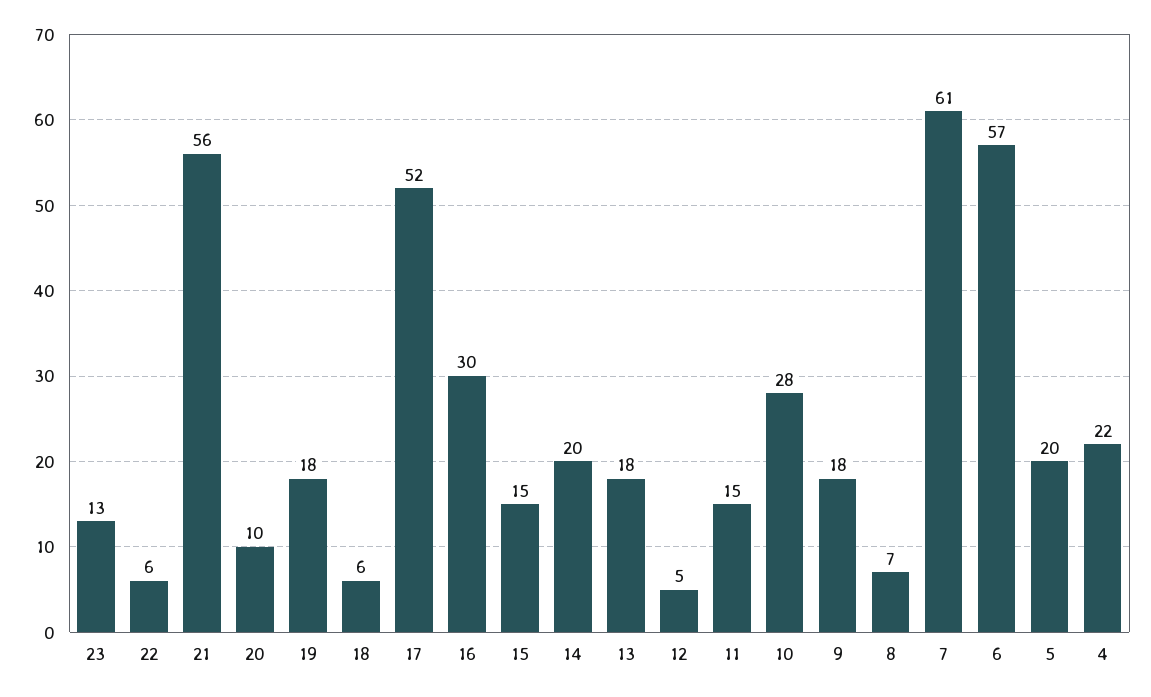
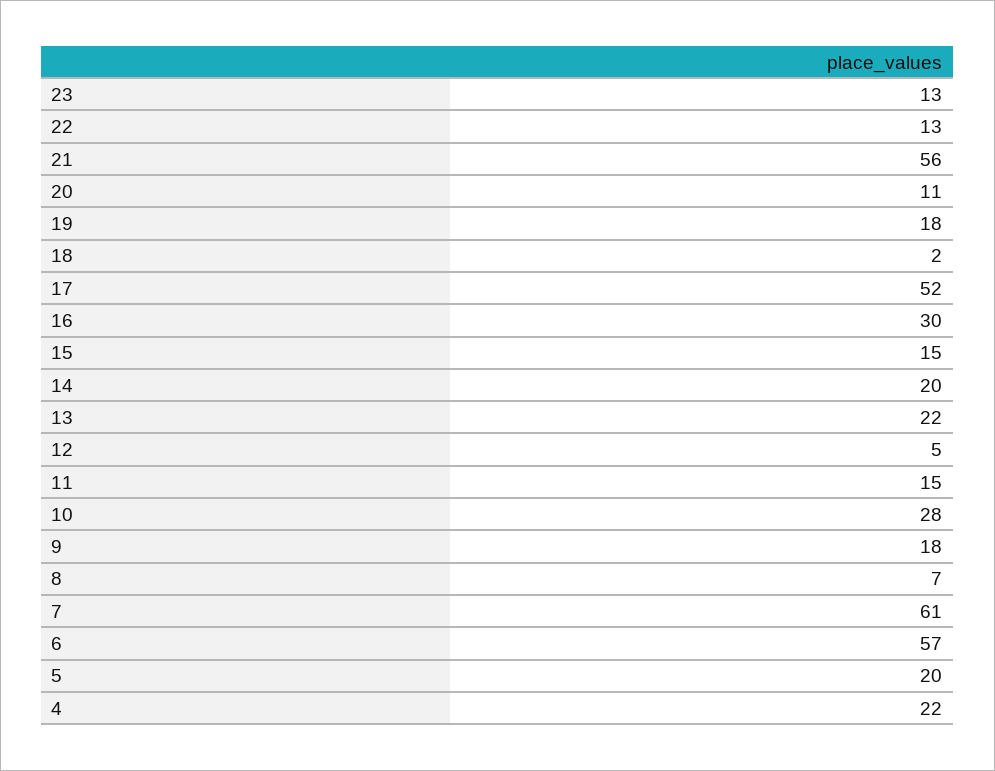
  {
    "23": 13,
-   "22": 6,
+   "22": 13,
    "21": 56,
-   "20": 10,
+   "20": 11,
    "19": 18,
-   "18": 6,
+   "18": 2,
    "17": 52,
    "16": 30,
    "15": 15,
    "14": 20,
-   "13": 18,
+   "13": 22,
    "12": 5,
    "11": 15,
    "10": 28,
    "9": 18,
    "8": 7,
    "7": 61,
    "6": 57,
    "5": 20,
    "4": 22
  }

